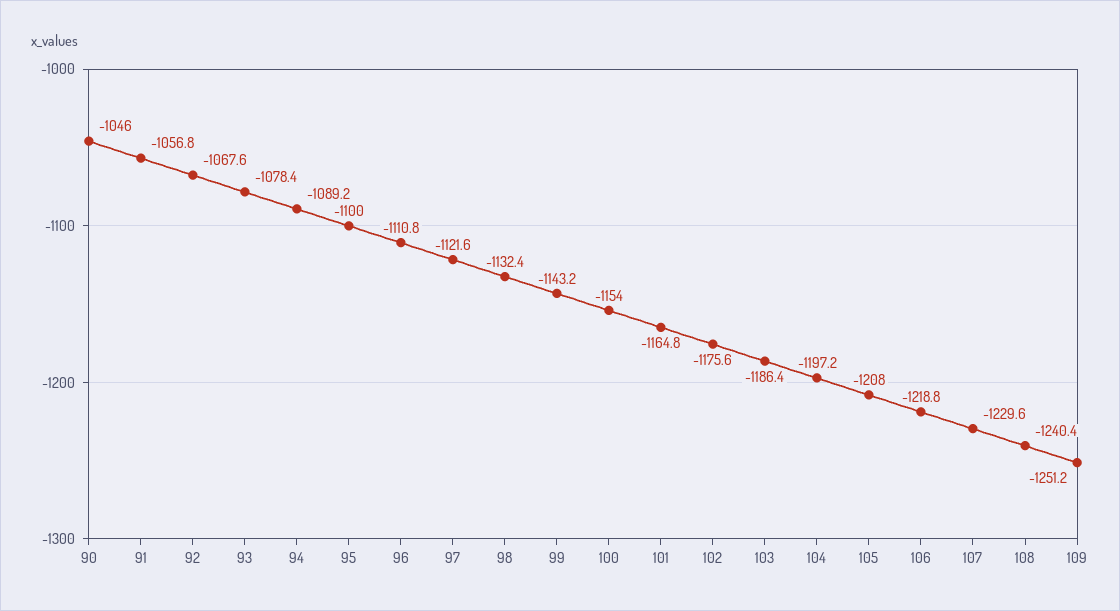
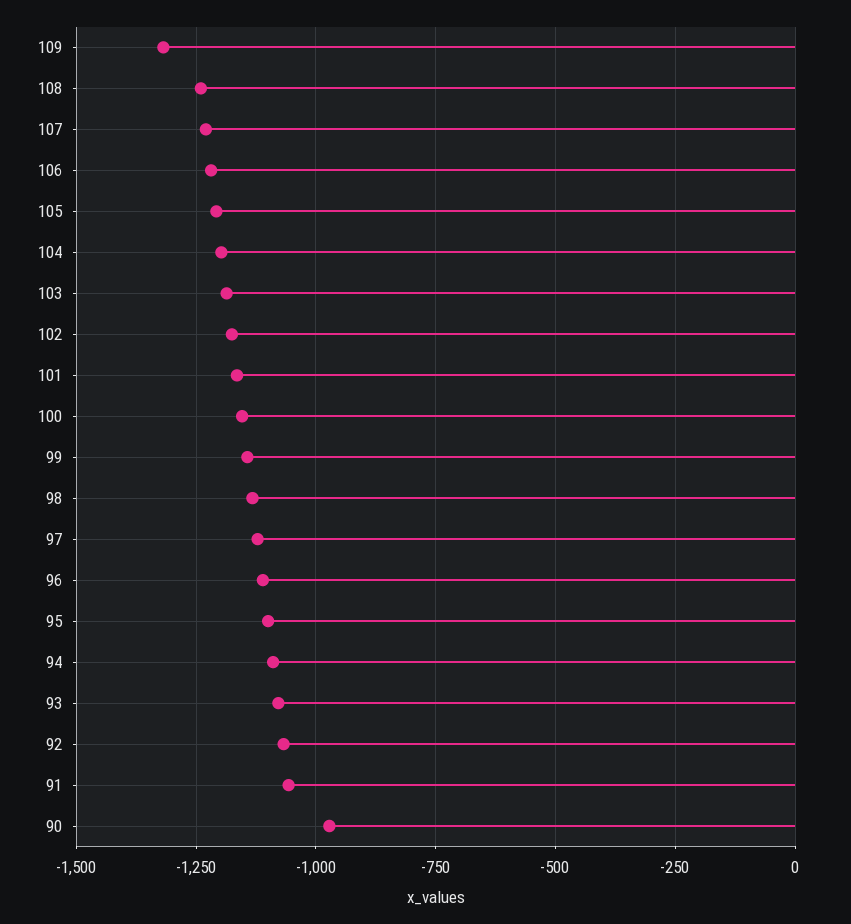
  {
-   "90": -1046,
+   "90": -975,
    "91": -1056.8,
    "92": -1067.6,
    "93": -1078.4,
    "94": -1089.2,
    "95": -1100,
    "96": -1110.8,
    "97": -1121.6,
    "98": -1132.4,
    "99": -1143.2,
    "100": -1154,
    "101": -1164.8,
    "102": -1175.6,
    "103": -1186.4,
    "104": -1197.2,
    "105": -1208,
    "106": -1218.8,
    "107": -1229.6,
    "108": -1240.4,
-   "109": -1251.2
+   "109": -1325
  }

